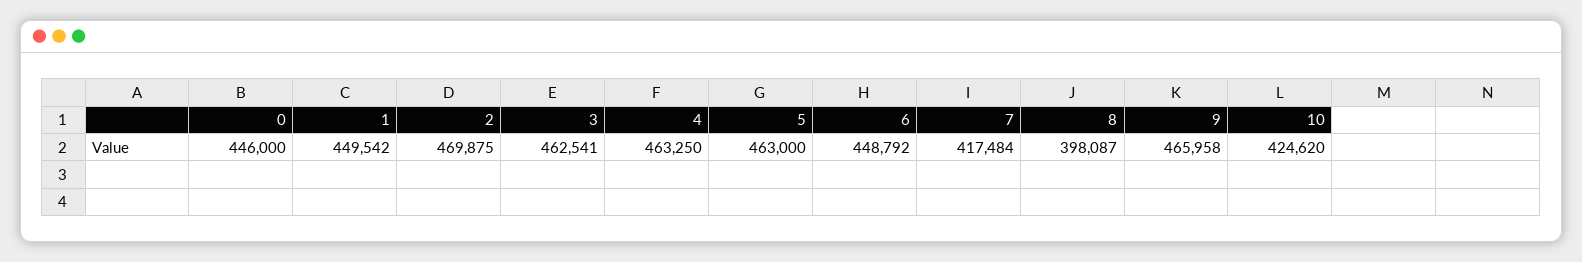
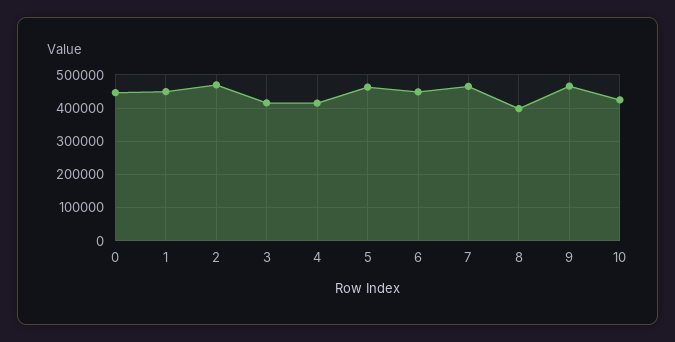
  {
    "0": 446000,
    "1": 449542,
    "2": 469875,
-   "3": 462541,
+   "3": 420000,
-   "4": 463250,
+   "4": 420000,
    "5": 463000,
    "6": 448792,
-   "7": 417484,
+   "7": 460000,
    "8": 398087,
    "9": 465958,
    "10": 424620
  }

